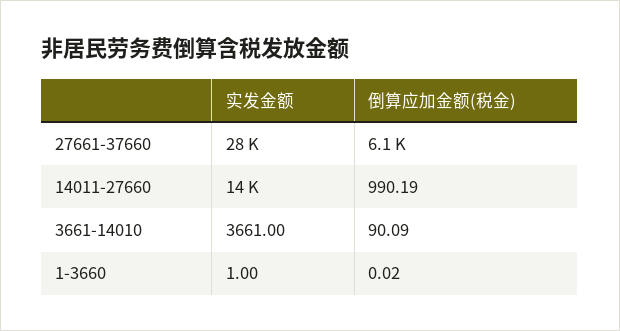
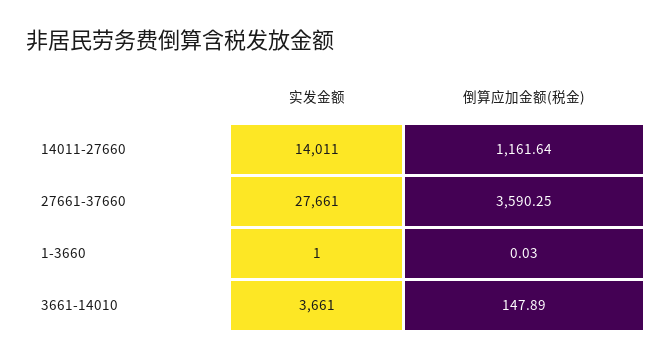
  {
    "实发金额": {
      "27661-37660": 27661,
      "14011-27660": 14011,
      "3661-14010": 3661,
      "1-3660": 1
    },
    "倒算应加金额(税金)": {
-     "27661-37660": 6100,
+     "27661-37660": 3590.25,
-     "14011-27660": 990.19,
+     "14011-27660": 1161.64,
-     "3661-14010": 90.09,
+     "3661-14010": 147.89,
-     "1-3660": 0.02
+     "1-3660": 0.03
    }
  }

